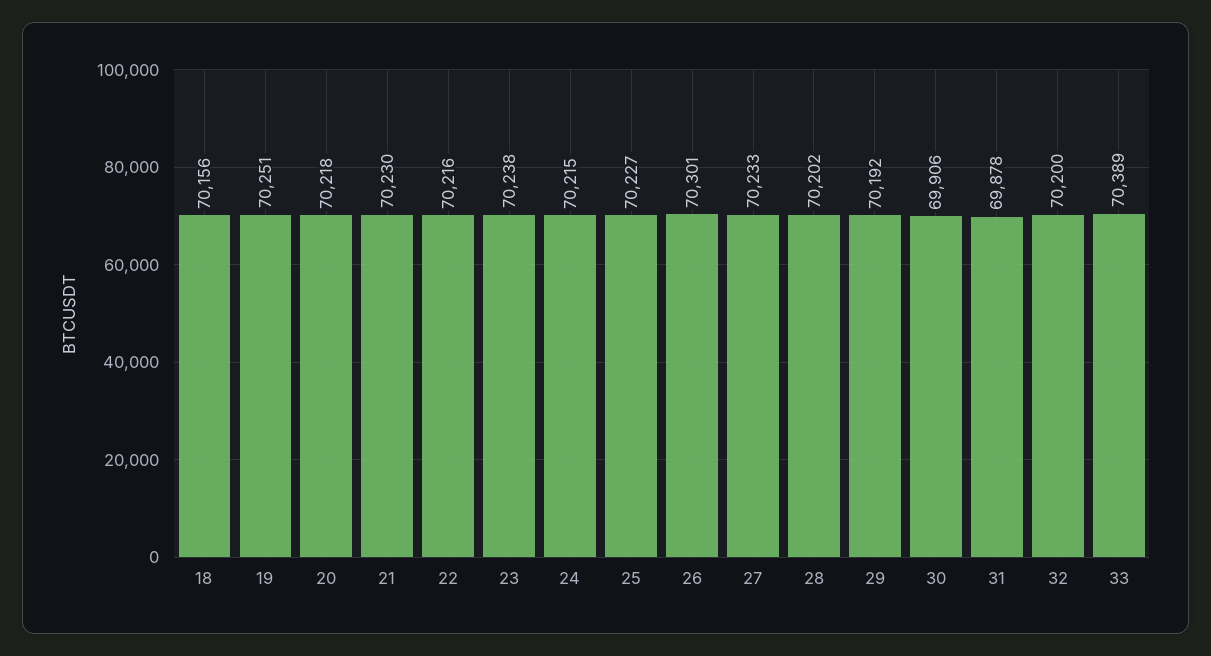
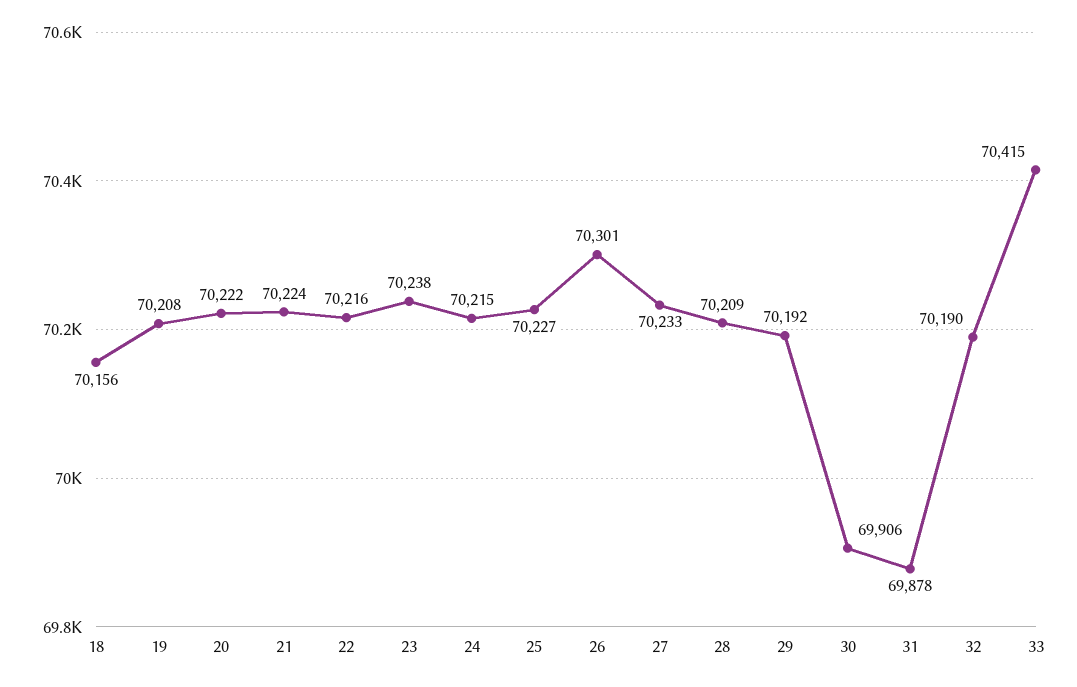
  {
    "18": 70156,
-   "19": 70251,
+   "19": 70208,
-   "20": 70218,
+   "20": 70222,
-   "21": 70230,
+   "21": 70224,
    "22": 70216,
    "23": 70238,
    "24": 70215,
    "25": 70227,
    "26": 70301,
    "27": 70233,
-   "28": 70202,
+   "28": 70209,
    "29": 70192,
    "30": 69906,
    "31": 69878,
-   "32": 70200,
+   "32": 70190,
-   "33": 70389
+   "33": 70415
  }

